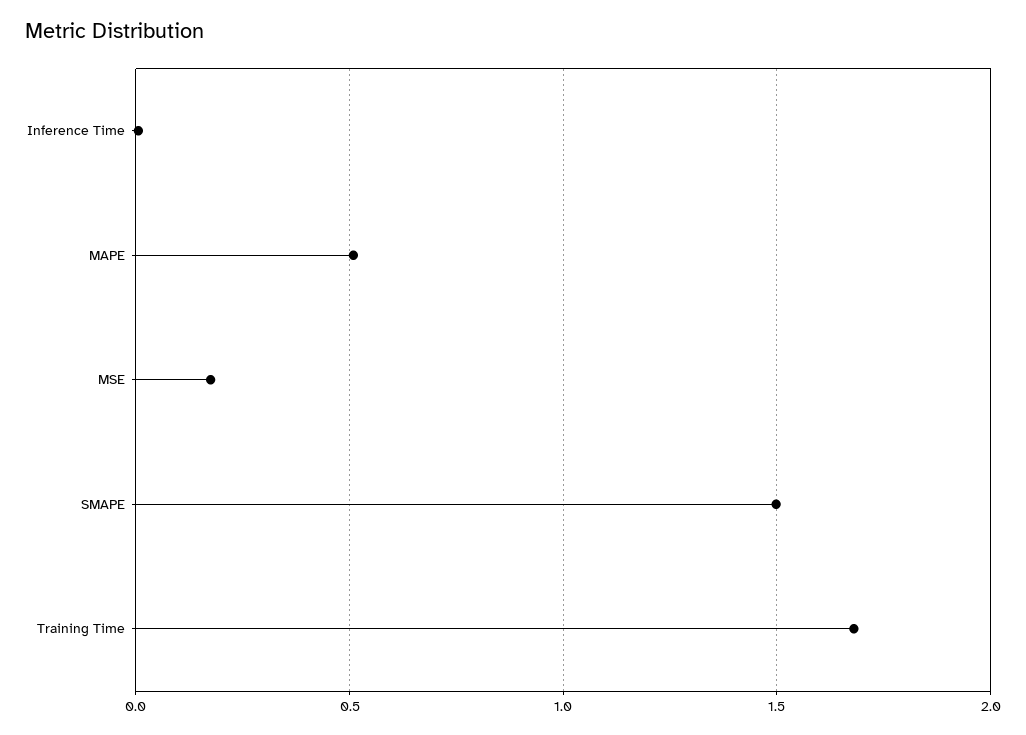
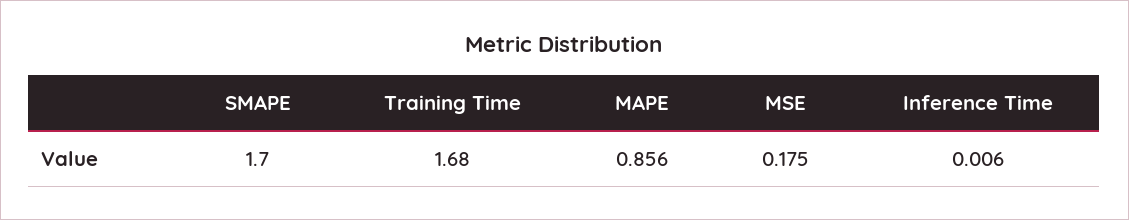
  {
    "Inference Time": 0.006,
-   "MAPE": 0.5,
+   "MAPE": 0.856,
    "MSE": 0.175,
-   "SMAPE": 1.5,
+   "SMAPE": 1.7,
    "Training Time": 1.68
  }

